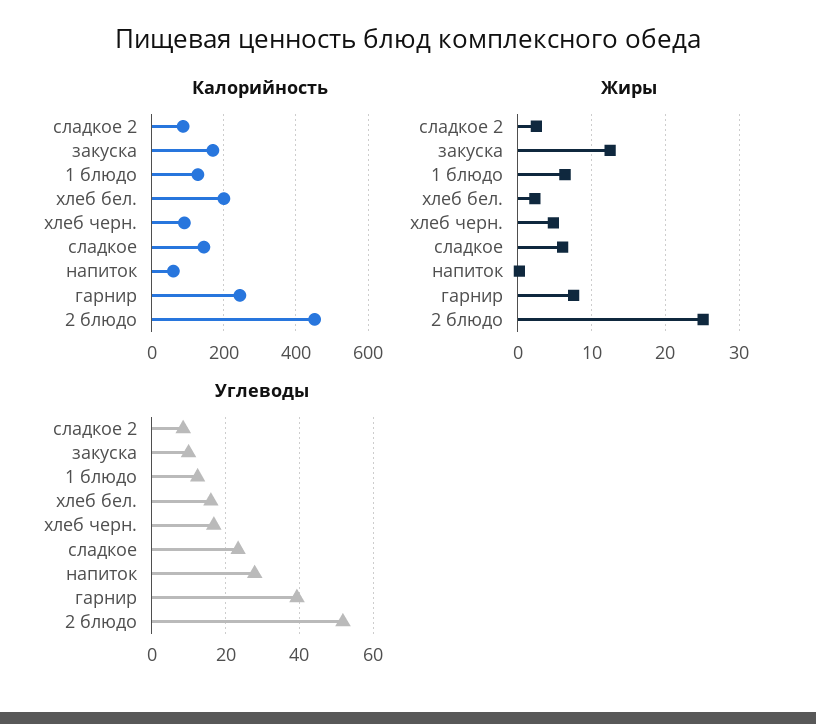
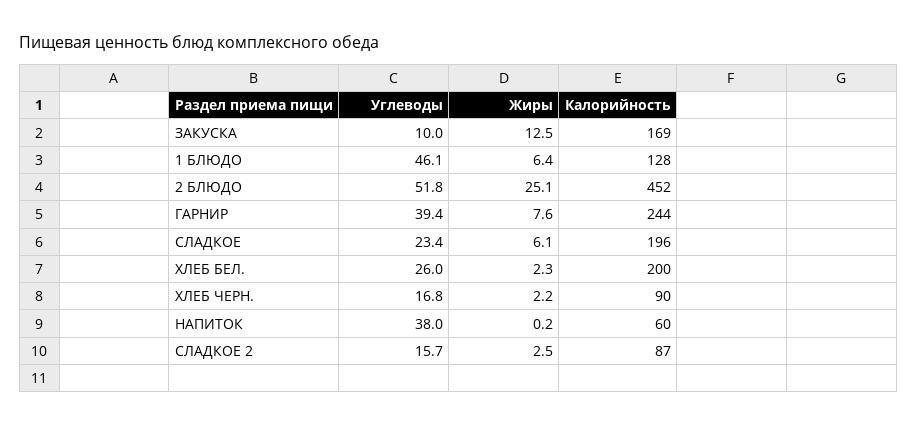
  {
    "Калорийность": {
      "сладкое 2": 87,
      "закуска": 169,
      "1 блюдо": 128,
      "хлеб бел.": 200,
      "хлеб черн.": 90,
-     "сладкое": 140,
+     "сладкое": 196,
      "напиток": 60,
      "гарнир": 244,
      "2 блюдо": 452
    },
    "Жиры": {
      "сладкое 2": 2.5,
      "закуска": 12.5,
      "1 блюдо": 6.4,
      "хлеб бел.": 2.3,
-     "хлеб черн.": 5,
+     "хлеб черн.": 2.2,
      "сладкое": 6.1,
      "напиток": 0.2,
      "гарнир": 7.6,
      "2 блюдо": 25.1
    },
    "Углеводы": {
-     "сладкое 2": 8,
+     "сладкое 2": 15.7,
      "закуска": 10,
-     "1 блюдо": 12,
+     "1 блюдо": 46.1,
-     "хлеб бел.": 16,
+     "хлеб бел.": 26,
      "хлеб черн.": 16.8,
      "сладкое": 23.4,
-     "напиток": 28,
+     "напиток": 38,
      "гарнир": 39.4,
      "2 блюдо": 51.8
    }
  }

